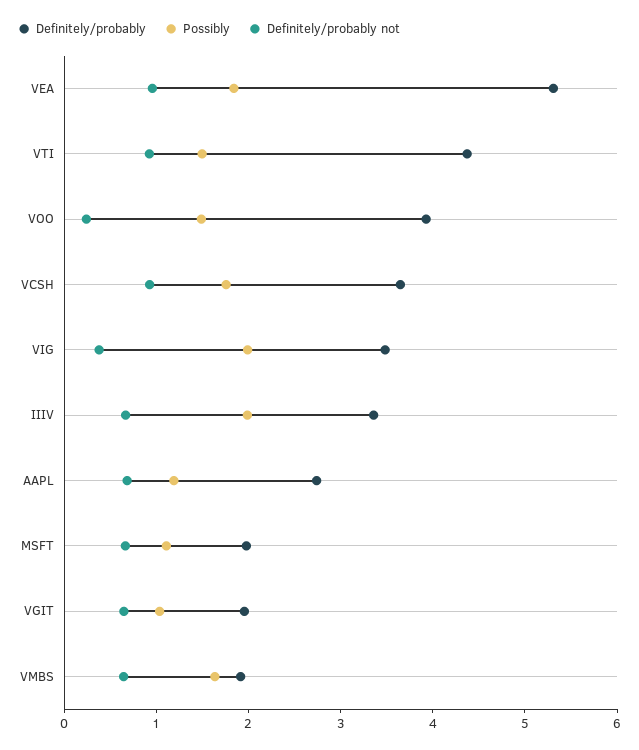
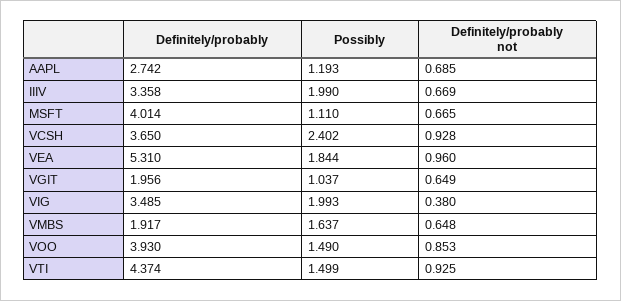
  {
    "Definitely/probably": {
      "VEA": 5.31,
      "VTI": 4.374,
      "VOO": 3.93,
      "VCSH": 3.65,
      "VIG": 3.485,
      "IIIV": 3.358,
      "AAPL": 2.742,
-     "MSFT": 2,
+     "MSFT": 4.014,
      "VGIT": 1.956,
      "VMBS": 1.917
    },
    "Possibly": {
      "VEA": 1.844,
      "VTI": 1.499,
      "VOO": 1.49,
-     "VCSH": 1.8,
+     "VCSH": 2.402,
      "VIG": 1.993,
      "IIIV": 1.99,
      "AAPL": 1.193,
      "MSFT": 1.11,
      "VGIT": 1.037,
      "VMBS": 1.637
    },
    "Definitely/probably not": {
      "VEA": 0.96,
      "VTI": 0.925,
-     "VOO": 0.2,
+     "VOO": 0.853,
      "VCSH": 0.928,
      "VIG": 0.38,
      "IIIV": 0.669,
      "AAPL": 0.685,
      "MSFT": 0.665,
      "VGIT": 0.649,
      "VMBS": 0.648
    }
  }

